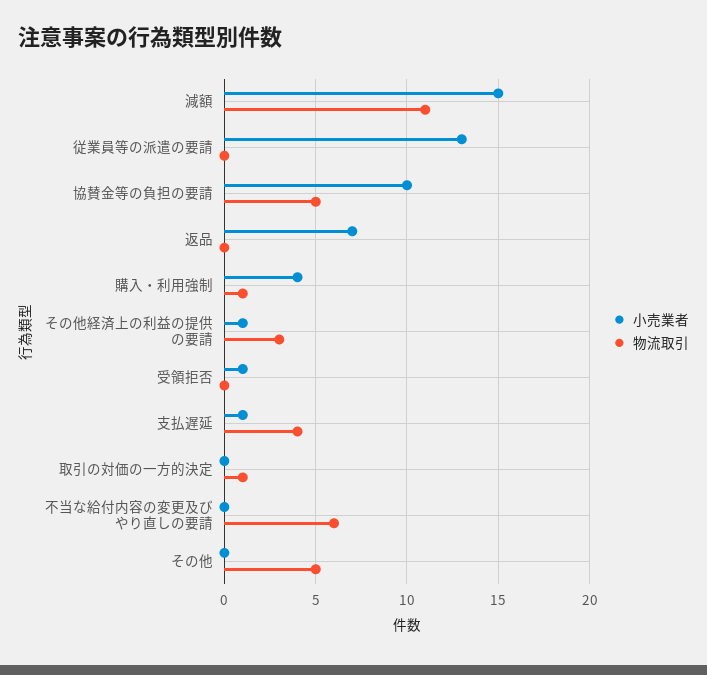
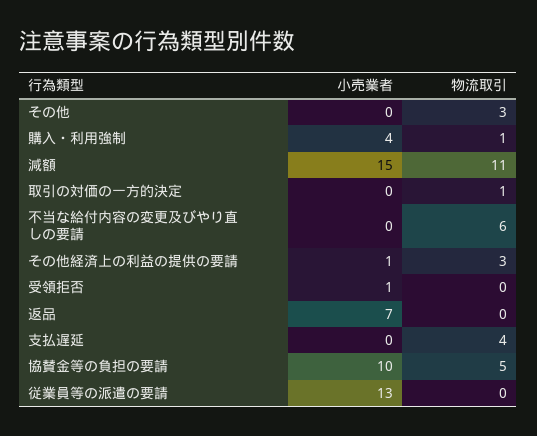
  {
    "小売業者": {
      "減額": 15,
      "従業員等の派遣の要請": 13,
      "協賛金等の負担の要請": 10,
      "返品": 7,
      "購入・利用強制": 4,
      "その他経済上の利益の提供の要請": 1,
      "受領拒否": 1,
-     "支払遅延": 1,
+     "支払遅延": 0,
      "取引の対価の一方的決定": 0,
      "不当な給付内容の変更及びやり直しの要請": 0,
      "その他": 0
    },
    "物流取引": {
      "減額": 11,
      "従業員等の派遣の要請": 0,
      "協賛金等の負担の要請": 5,
      "返品": 0,
      "購入・利用強制": 1,
      "その他経済上の利益の提供の要請": 3,
      "受領拒否": 0,
      "支払遅延": 4,
      "取引の対価の一方的決定": 1,
      "不当な給付内容の変更及びやり直しの要請": 6,
-     "その他": 5
+     "その他": 3
    }
  }

